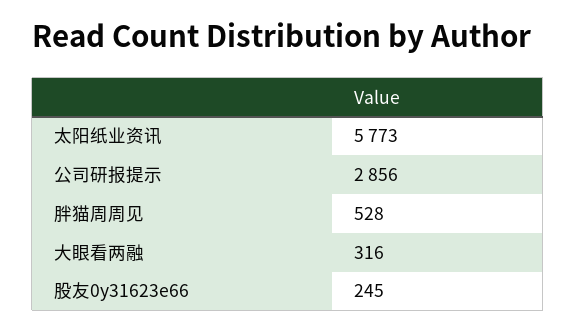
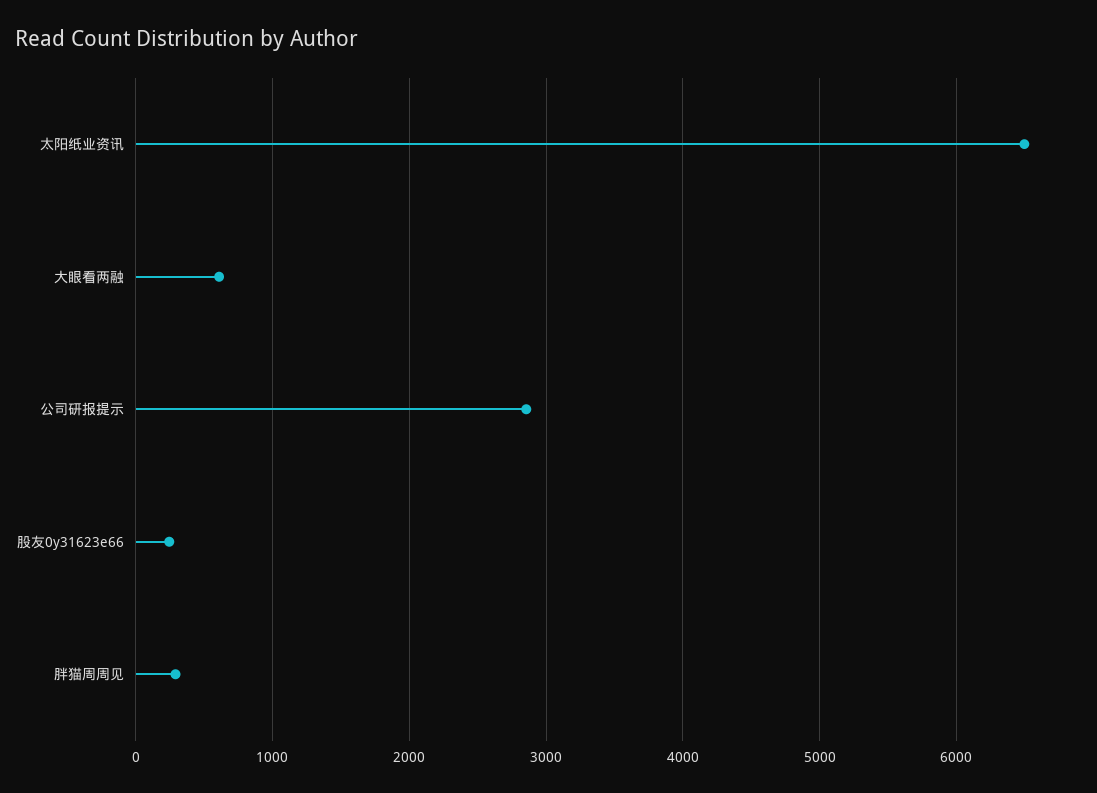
  {
-   "太阳纸业资讯": 5773,
+   "太阳纸业资讯": 6500,
    "公司研报提示": 2856,
-   "胖猫周周见": 528,
+   "胖猫周周见": 300,
-   "大眼看两融": 316,
+   "大眼看两融": 600,
    "股友0y31623e66": 245
  }

